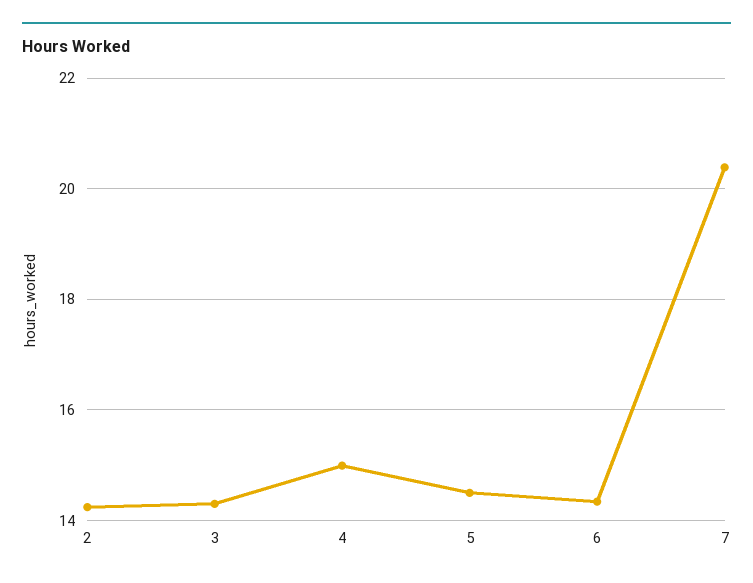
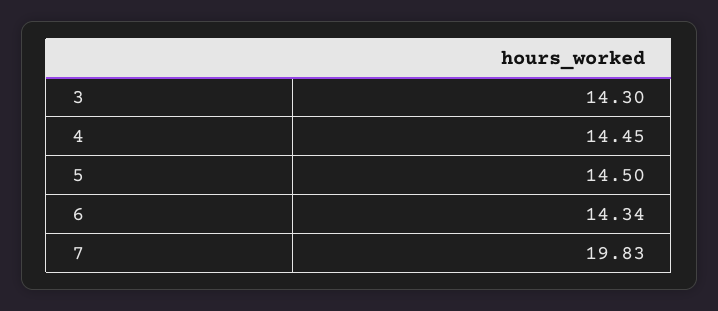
  {
-   "2": 14.2,
    "3": 14.3,
-   "4": 15,
+   "4": 14.45,
    "5": 14.5,
    "6": 14.34,
-   "7": 20.4
+   "7": 19.83
  }

